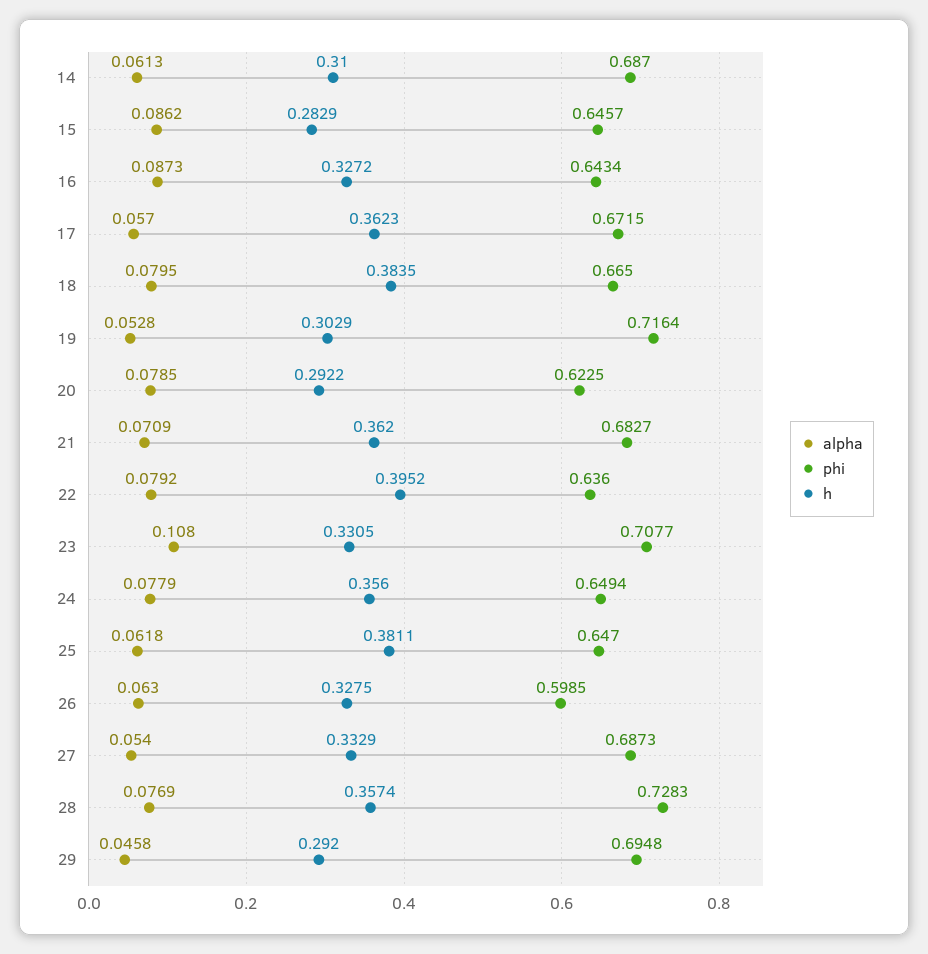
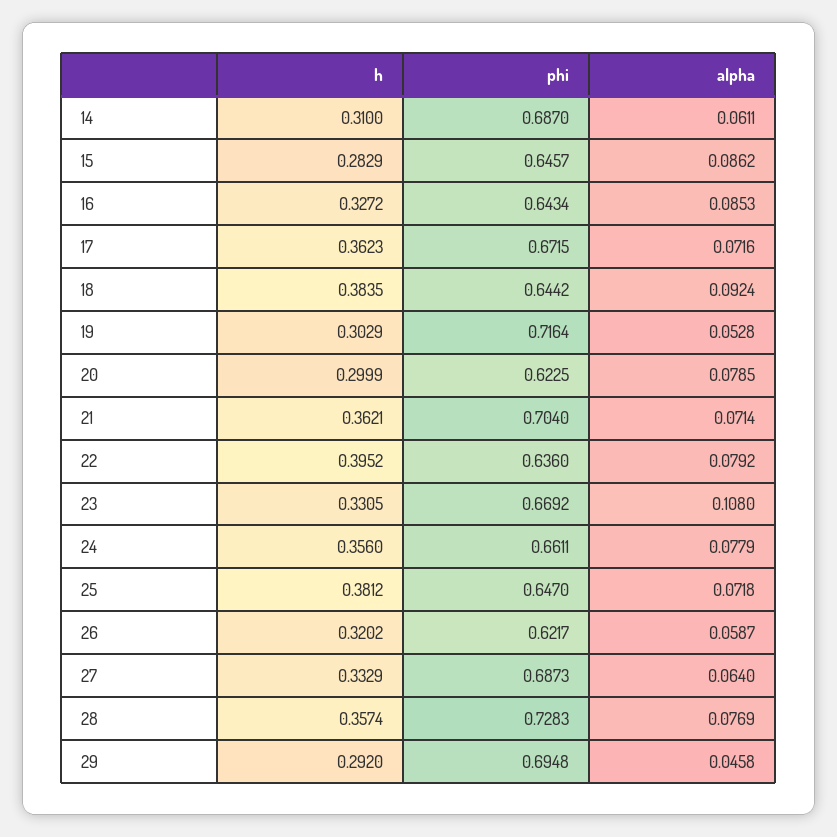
  {
    "alpha": {
-     "14": 0.0613,
+     "14": 0.0611,
      "15": 0.0862,
-     "16": 0.0873,
+     "16": 0.0853,
-     "17": 0.057,
+     "17": 0.0716,
-     "18": 0.0795,
+     "18": 0.0924,
      "19": 0.0528,
      "20": 0.0785,
-     "21": 0.0709,
+     "21": 0.0714,
      "22": 0.0792,
      "23": 0.108,
      "24": 0.0779,
-     "25": 0.0618,
+     "25": 0.0718,
-     "26": 0.063,
+     "26": 0.0587,
-     "27": 0.054,
+     "27": 0.064,
      "28": 0.0769,
      "29": 0.0458
    },
    "phi": {
      "14": 0.687,
      "15": 0.6457,
      "16": 0.6434,
      "17": 0.6715,
-     "18": 0.665,
+     "18": 0.6442,
      "19": 0.7164,
      "20": 0.6225,
-     "21": 0.6827,
+     "21": 0.704,
      "22": 0.636,
-     "23": 0.7077,
+     "23": 0.6692,
-     "24": 0.6494,
+     "24": 0.6611,
      "25": 0.647,
-     "26": 0.5985,
+     "26": 0.6217,
      "27": 0.6873,
      "28": 0.7283,
      "29": 0.6948
    },
    "h": {
      "14": 0.31,
      "15": 0.2829,
      "16": 0.3272,
      "17": 0.3623,
      "18": 0.3835,
      "19": 0.3029,
-     "20": 0.2922,
+     "20": 0.2999,
-     "21": 0.362,
+     "21": 0.3621,
      "22": 0.3952,
      "23": 0.3305,
      "24": 0.356,
-     "25": 0.3811,
+     "25": 0.3812,
-     "26": 0.3275,
+     "26": 0.3202,
      "27": 0.3329,
      "28": 0.3574,
      "29": 0.292
    }
  }

